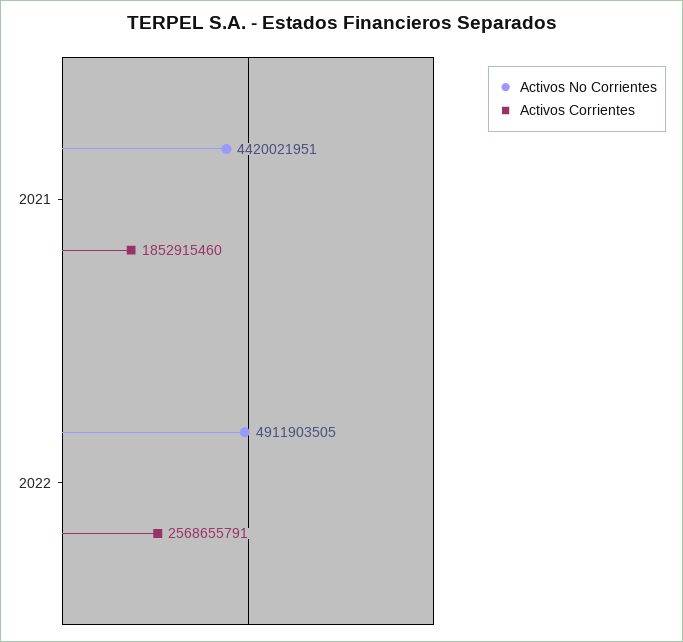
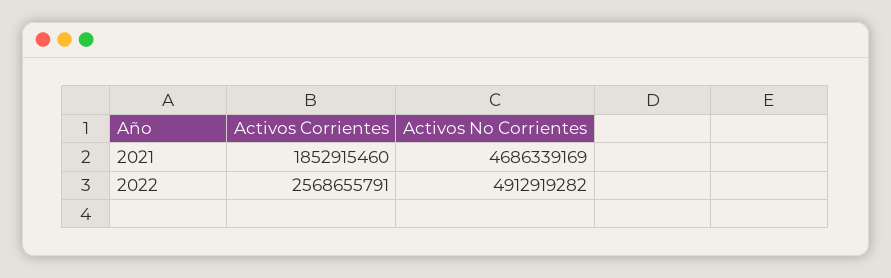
  {
    "Activos No Corrientes": {
-     "2021": 4420021951,
+     "2021": 4686339169,
-     "2022": 4911903505
+     "2022": 4912919282
    },
    "Activos Corrientes": {
      "2021": 1852915460,
      "2022": 2568655791
    }
  }

